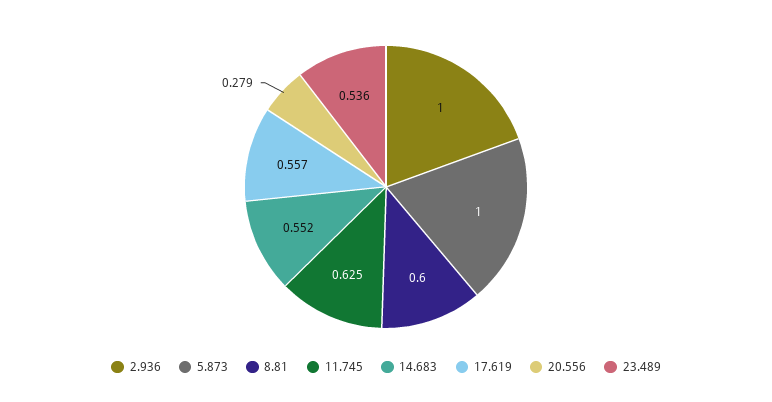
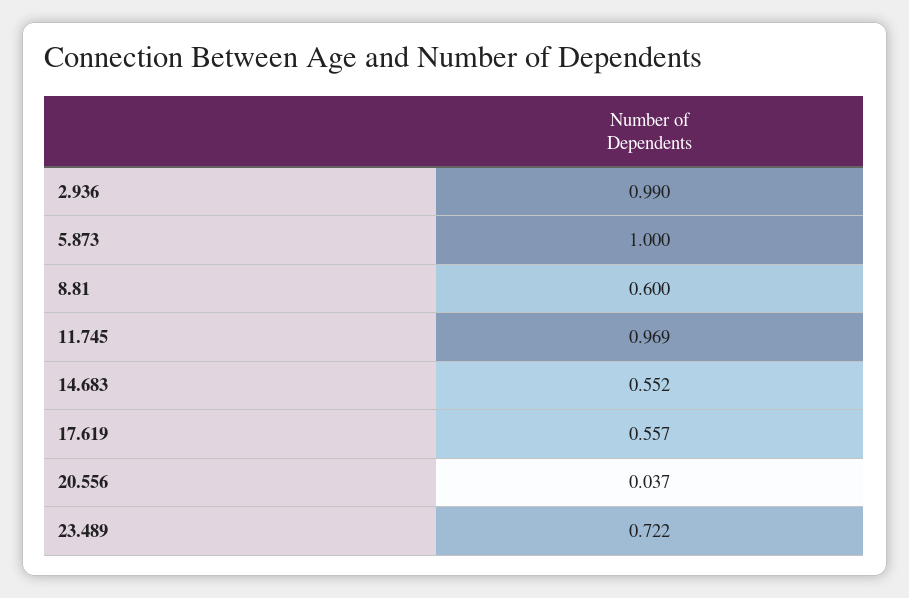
  {
-   "2.936": 1,
+   "2.936": 0.99,
    "5.873": 1,
    "8.81": 0.6,
-   "11.745": 0.625,
+   "11.745": 0.969,
    "14.683": 0.552,
    "17.619": 0.557,
-   "20.556": 0.279,
+   "20.556": 0.037,
-   "23.489": 0.536
+   "23.489": 0.722
  }

